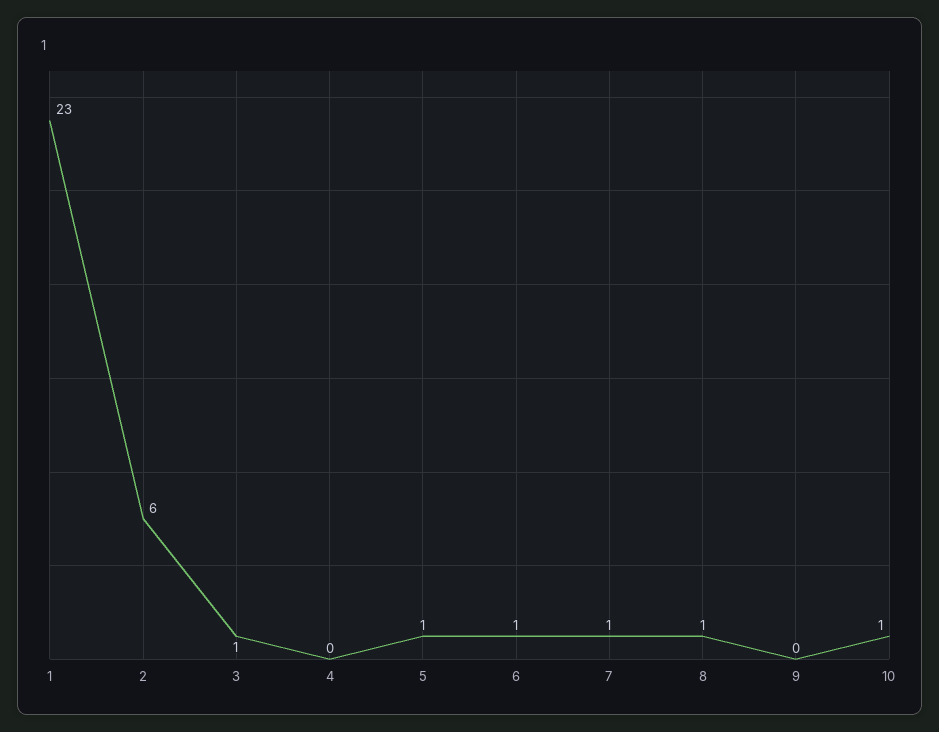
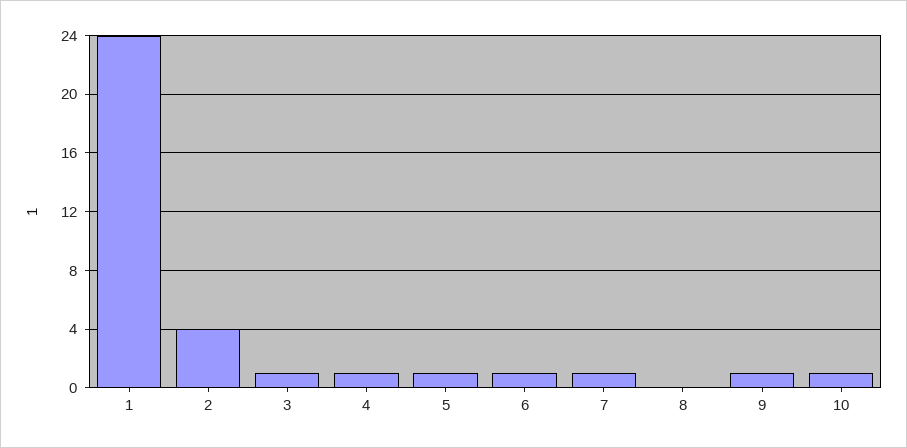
  {
-   "1": 23,
+   "1": 24,
-   "2": 6,
+   "2": 4,
    "3": 1,
-   "4": 0,
+   "4": 1,
    "5": 1,
    "6": 1,
    "7": 1,
-   "8": 1,
+   "8": 0,
-   "9": 0,
+   "9": 1,
    "10": 1
  }

